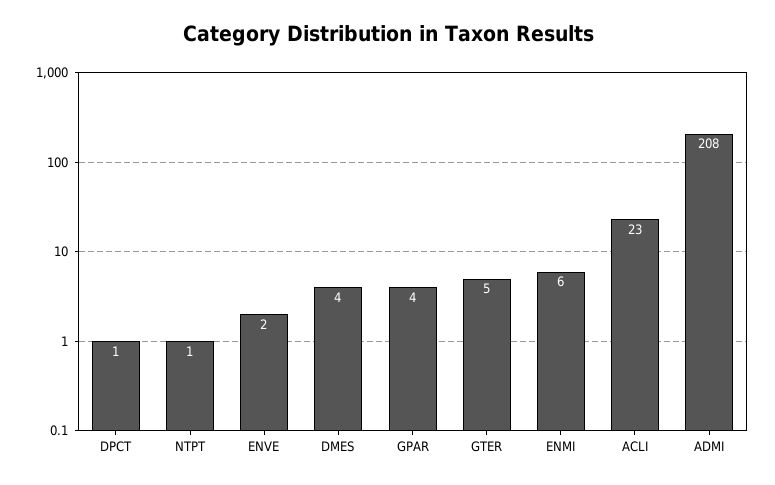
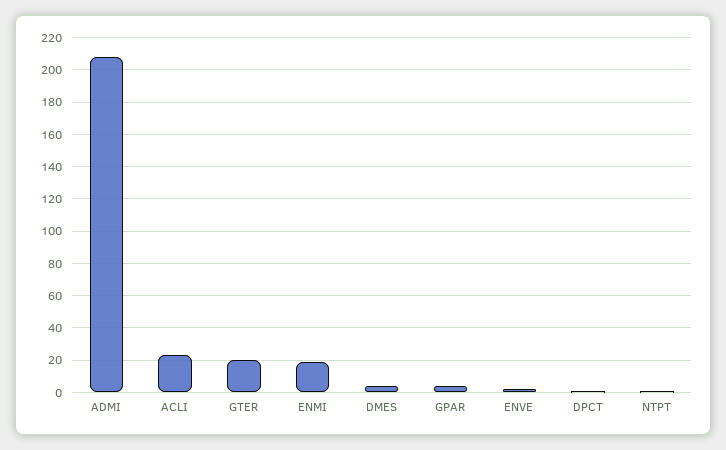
  {
    "DPCT": 1,
    "NTPT": 1,
    "ENVE": 2,
    "DMES": 4,
    "GPAR": 4,
-   "GTER": 5,
+   "GTER": 20,
-   "ENMI": 6,
+   "ENMI": 20,
    "ACLI": 23,
    "ADMI": 208
  }

